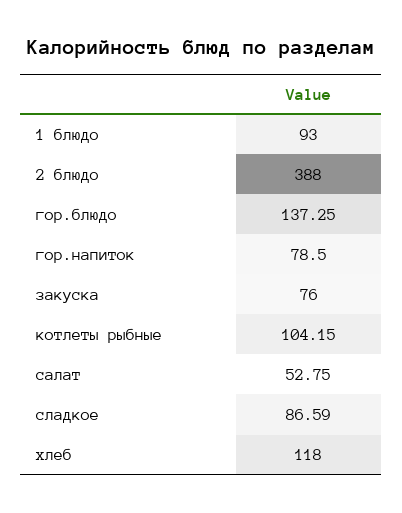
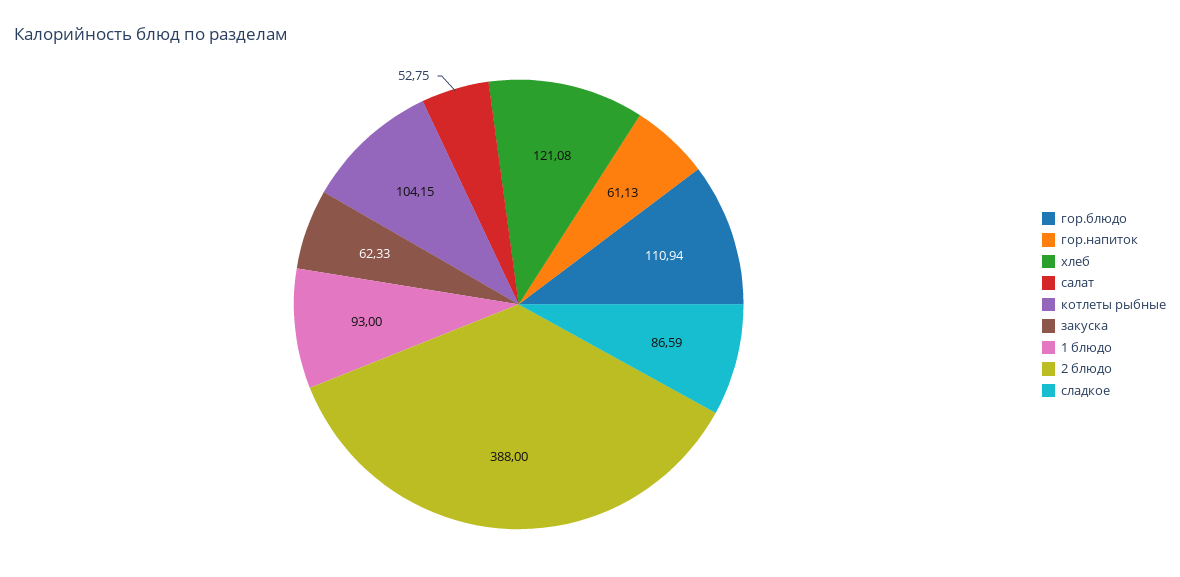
  {
    "1 блюдо": 93,
    "2 блюдо": 388,
-   "гор.блюдо": 137.25,
+   "гор.блюдо": 110.94,
-   "гор.напиток": 78.5,
+   "гор.напиток": 61.13,
-   "закуска": 76,
+   "закуска": 62.33,
    "котлеты рыбные": 104.15,
    "салат": 52.75,
    "сладкое": 86.59,
-   "хлеб": 118
+   "хлеб": 121.08
  }

